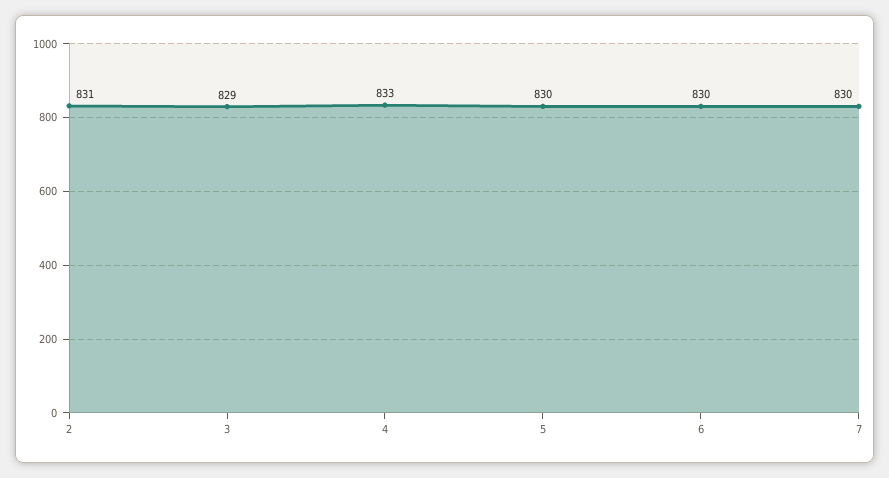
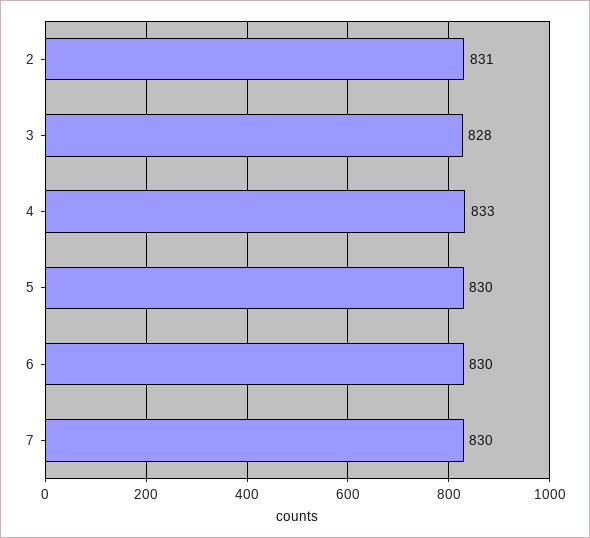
  {
    "2": 831,
-   "3": 829,
+   "3": 828,
    "4": 833,
    "5": 830,
    "6": 830,
    "7": 830
  }

